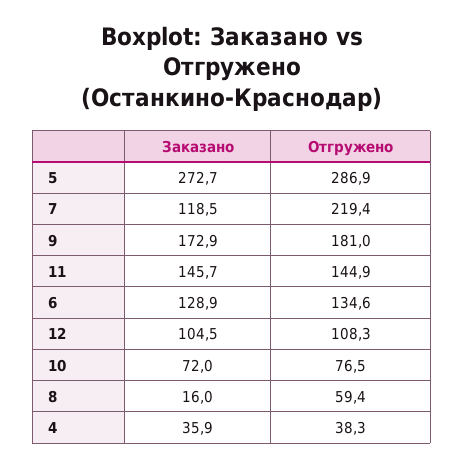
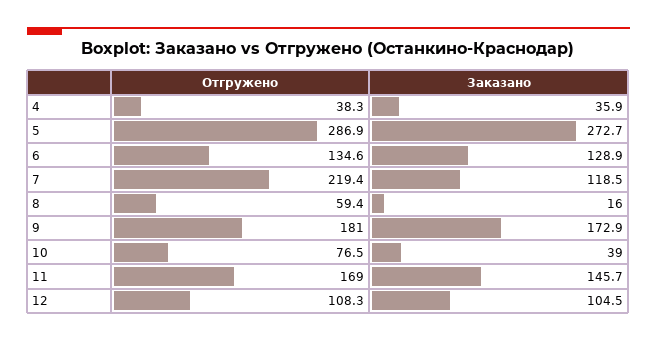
  {
    "Заказано": {
      "5": 272.7,
      "7": 118.5,
      "9": 172.9,
      "11": 145.7,
      "6": 128.9,
      "12": 104.5,
-     "10": 72,
+     "10": 39,
      "8": 16,
      "4": 35.9
    },
    "Отгружено": {
      "5": 286.9,
      "7": 219.4,
      "9": 181,
-     "11": 144.9,
+     "11": 169,
      "6": 134.6,
      "12": 108.3,
      "10": 76.5,
      "8": 59.4,
      "4": 38.3
    }
  }

